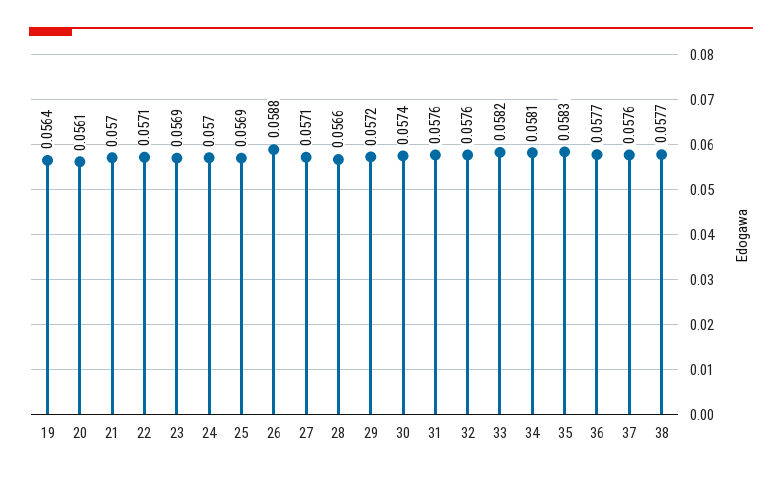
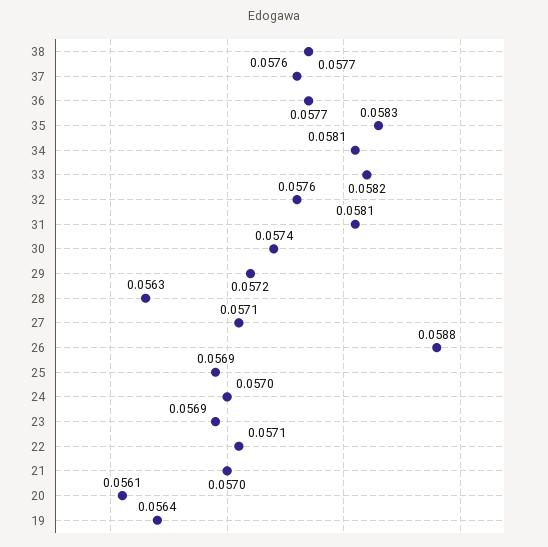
  {
    "19": 0.0564,
    "20": 0.0561,
    "21": 0.057,
    "22": 0.0571,
    "23": 0.0569,
    "24": 0.057,
    "25": 0.0569,
    "26": 0.0588,
    "27": 0.0571,
-   "28": 0.0566,
+   "28": 0.0563,
    "29": 0.0572,
    "30": 0.0574,
-   "31": 0.0576,
+   "31": 0.0581,
    "32": 0.0576,
    "33": 0.0582,
    "34": 0.0581,
    "35": 0.0583,
    "36": 0.0577,
    "37": 0.0576,
    "38": 0.0577
  }

